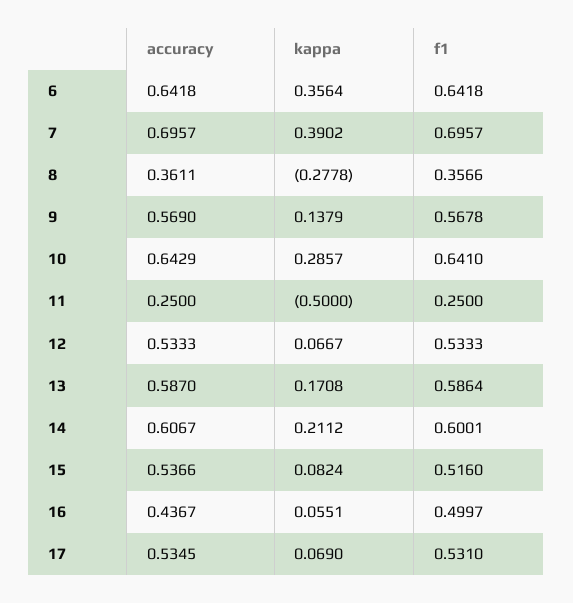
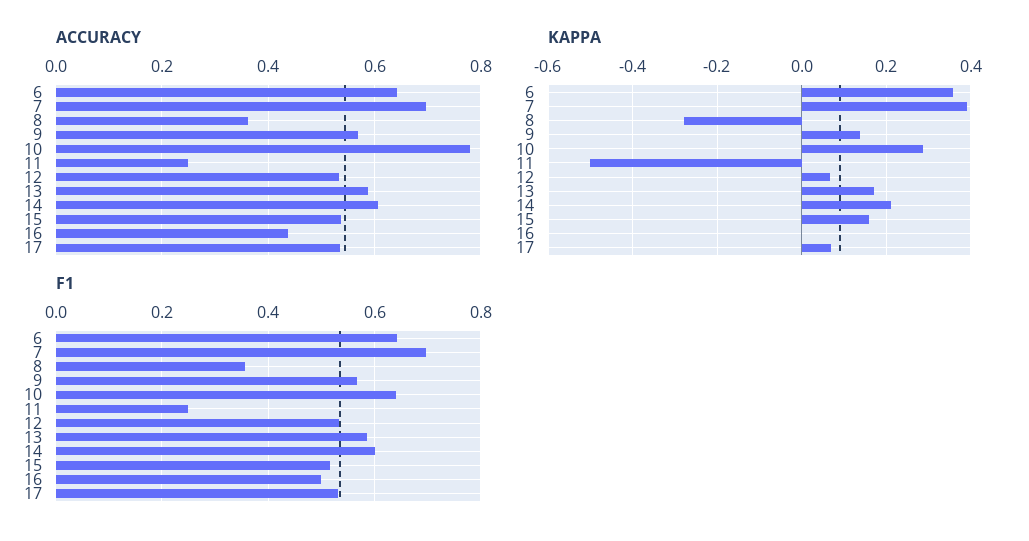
  {
    "accuracy": {
      "6": 0.6418,
      "7": 0.6957,
      "8": 0.3611,
      "9": 0.569,
-     "10": 0.6429,
+     "10": 0.78,
      "11": 0.25,
      "12": 0.5333,
      "13": 0.587,
      "14": 0.6067,
      "15": 0.5366,
      "16": 0.4367,
      "17": 0.5345
    },
    "kappa": {
      "6": 0.3564,
      "7": 0.3902,
      "8": -0.2778,
      "9": 0.1379,
      "10": 0.2857,
      "11": -0.5,
      "12": 0.0667,
      "13": 0.1708,
      "14": 0.2112,
-     "15": 0.0824,
+     "15": 0.16,
-     "16": 0.0551,
+     "16": 0,
      "17": 0.069
    },
    "f1": {
      "6": 0.6418,
      "7": 0.6957,
      "8": 0.3566,
      "9": 0.5678,
      "10": 0.641,
      "11": 0.25,
      "12": 0.5333,
      "13": 0.5864,
      "14": 0.6001,
      "15": 0.516,
      "16": 0.4997,
      "17": 0.531
    }
  }

